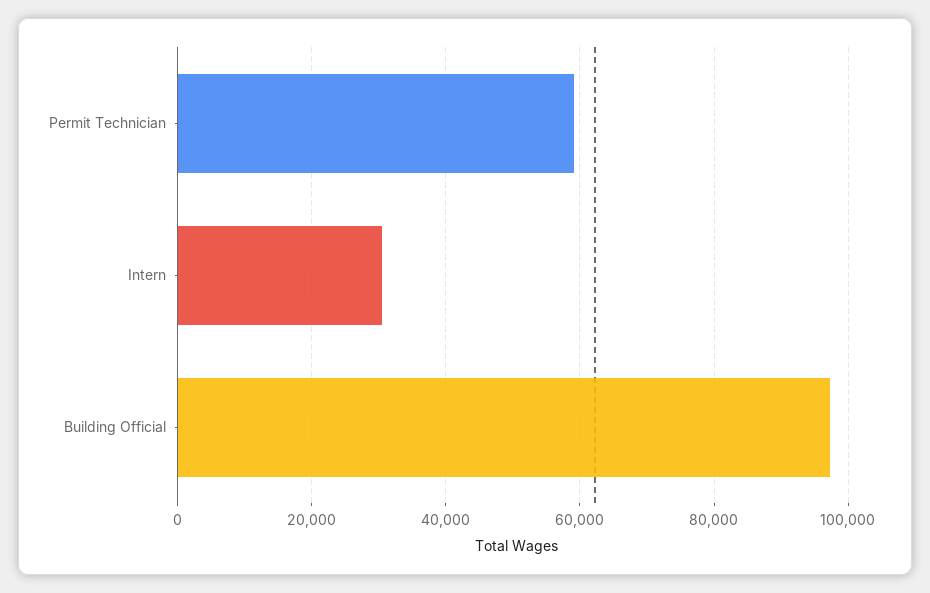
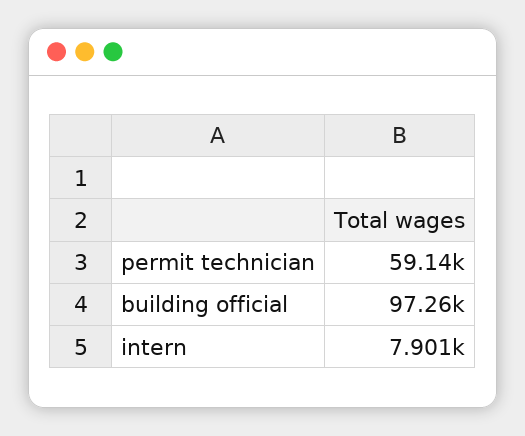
  {
    "Permit Technician": 59140,
-   "Intern": 30000,
+   "Intern": 7901,
    "Building Official": 97260
  }

